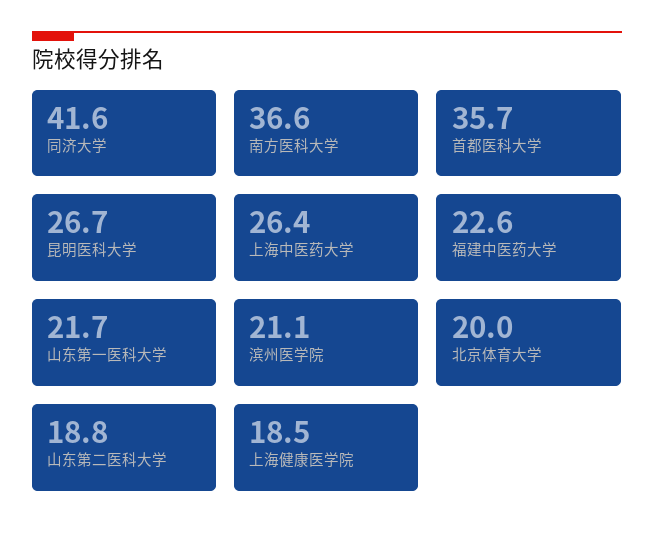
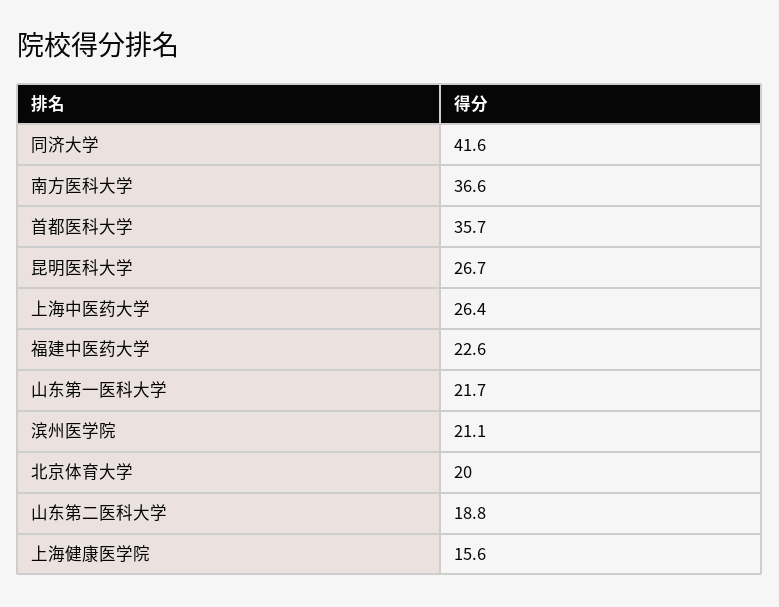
  {
    "同济大学": 41.6,
    "南方医科大学": 36.6,
    "首都医科大学": 35.7,
    "昆明医科大学": 26.7,
    "上海中医药大学": 26.4,
    "福建中医药大学": 22.6,
    "山东第一医科大学": 21.7,
    "滨州医学院": 21.1,
    "北京体育大学": 20,
    "山东第二医科大学": 18.8,
-   "上海健康医学院": 18.5
+   "上海健康医学院": 15.6
  }

